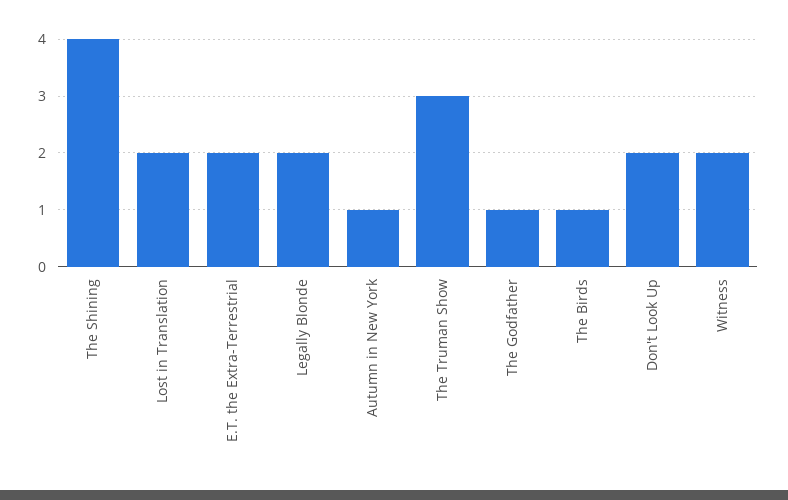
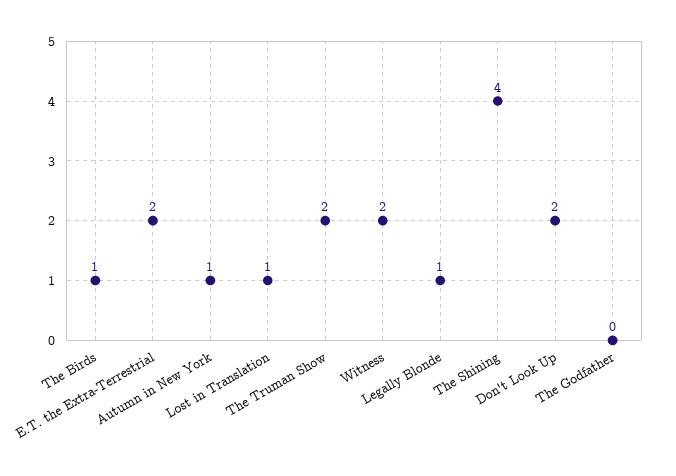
  {
    "The Shining": 4,
-   "Lost in Translation": 2,
+   "Lost in Translation": 1,
    "E.T. the Extra-Terrestrial": 2,
-   "Legally Blonde": 2,
+   "Legally Blonde": 1,
    "Autumn in New York": 1,
-   "The Truman Show": 3,
+   "The Truman Show": 2,
-   "The Godfather": 1,
+   "The Godfather": 0,
    "The Birds": 1,
    "Don't Look Up": 2,
    "Witness": 2
  }

